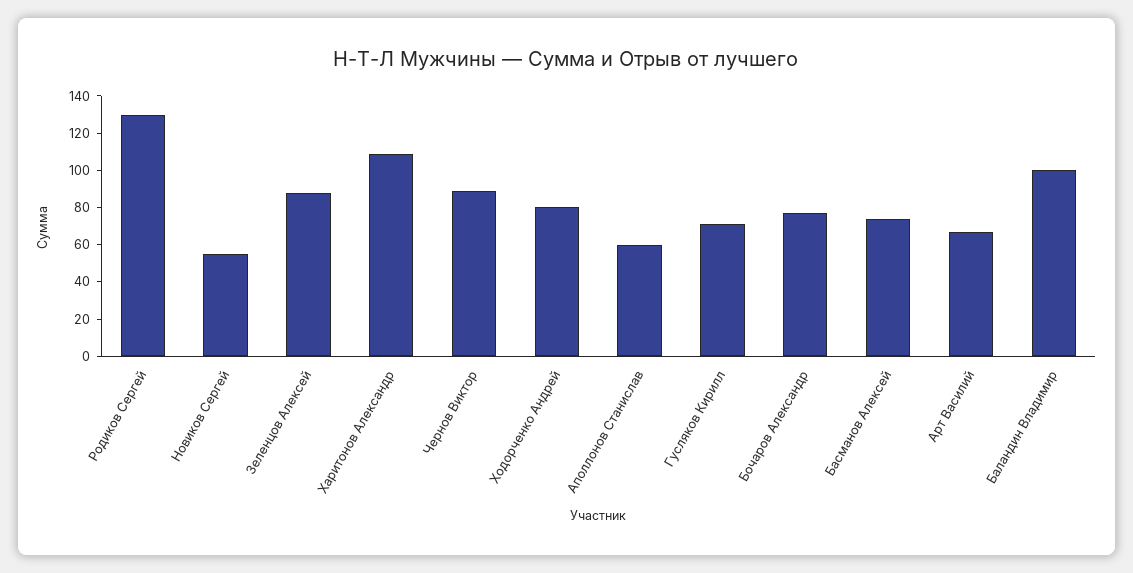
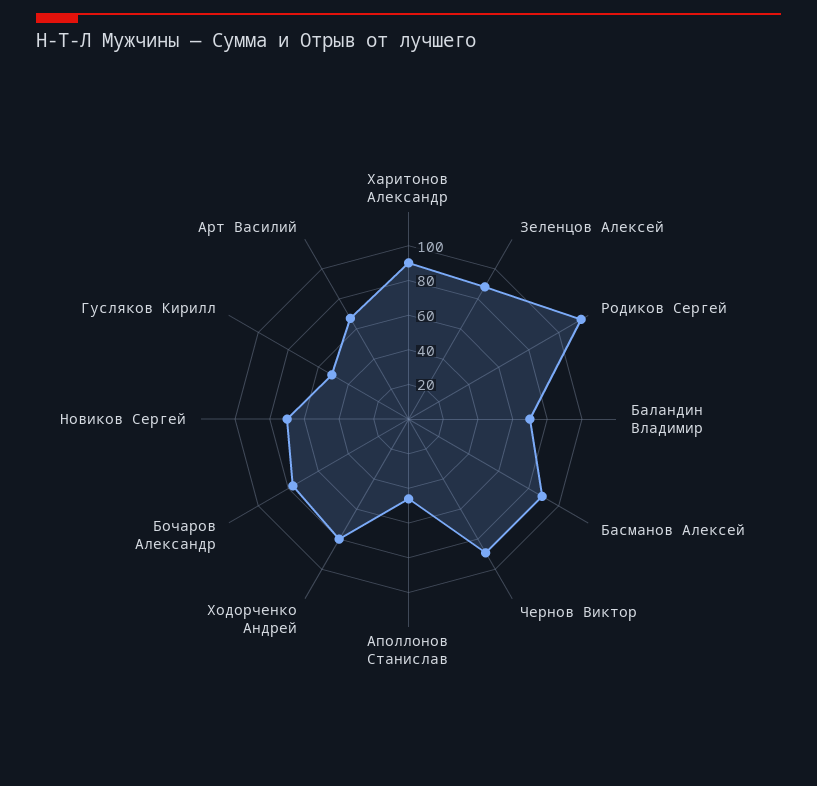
  {
-   "Родиков Сергей": 130,
+   "Родиков Сергей": 115,
-   "Новиков Сергей": 55,
+   "Новиков Сергей": 70,
    "Зеленцов Алексей": 90,
-   "Харитонов Александр": 110,
+   "Харитонов Александр": 90,
    "Чернов Виктор": 90,
    "Ходорченко Андрей": 80,
-   "Аполлонов Станислав": 60,
+   "Аполлонов Станислав": 45,
-   "Гусляков Кирилл": 70,
+   "Гусляков Кирилл": 50,
    "Бочаров Александр": 75,
-   "Басманов Алексей": 75,
+   "Басманов Алексей": 90,
    "Арт Василий": 65,
-   "Баландин Владимир": 100
+   "Баландин Владимир": 70
  }

